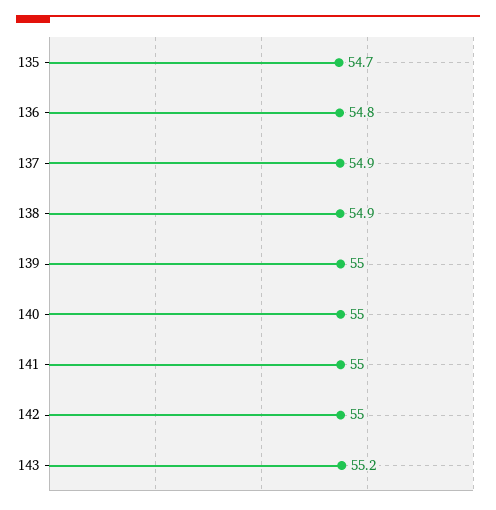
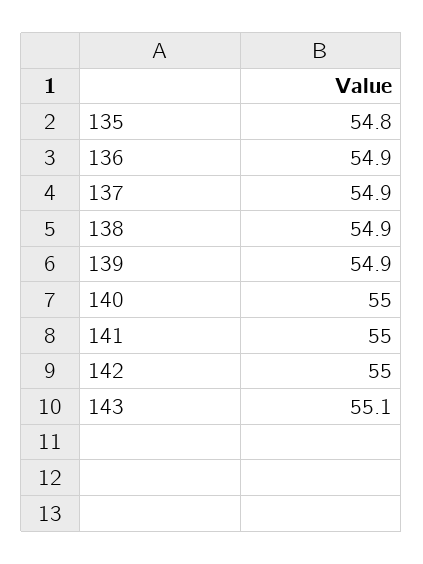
  {
-   "135": 54.7,
+   "135": 54.8,
-   "136": 54.8,
+   "136": 54.9,
    "137": 54.9,
    "138": 54.9,
-   "139": 55,
+   "139": 54.9,
    "140": 55,
    "141": 55,
    "142": 55,
-   "143": 55.2
+   "143": 55.1
  }

